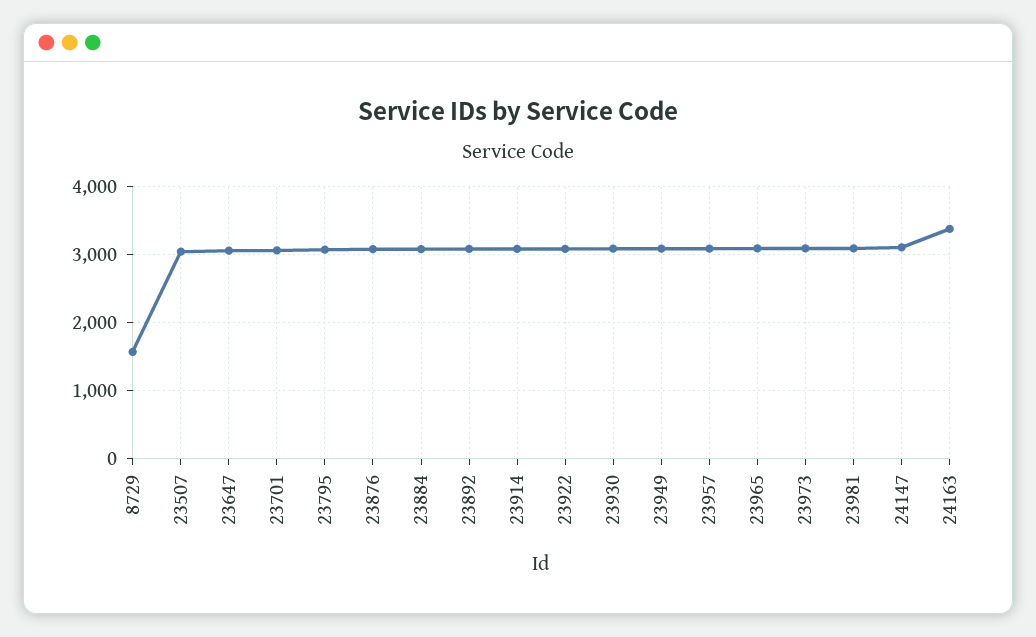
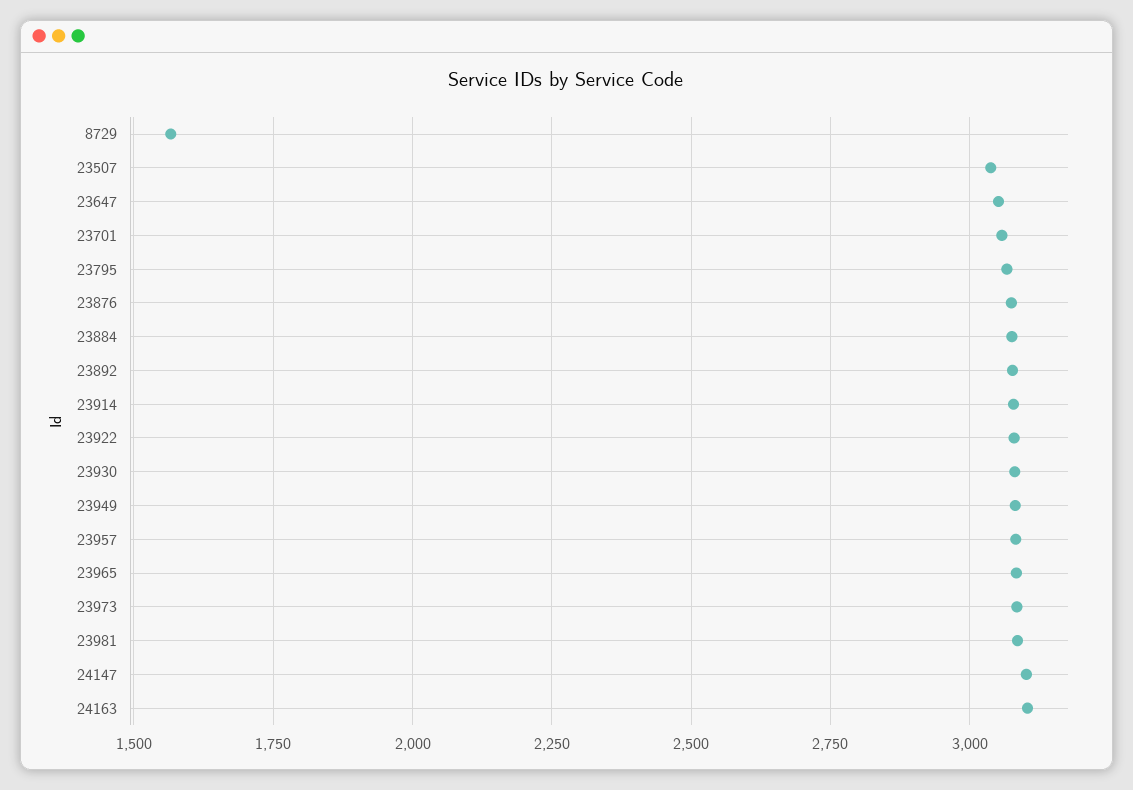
  {
    "8729": 1575,
    "23507": 3050,
    "23647": 3050,
    "23701": 3050,
    "23795": 3075,
    "23876": 3075,
    "23884": 3075,
    "23892": 3075,
    "23914": 3075,
    "23922": 3075,
    "23930": 3075,
    "23949": 3075,
    "23957": 3075,
    "23965": 3075,
    "23973": 3075,
    "23981": 3075,
    "24147": 3100,
-   "24163": 3400
+   "24163": 3100
  }

